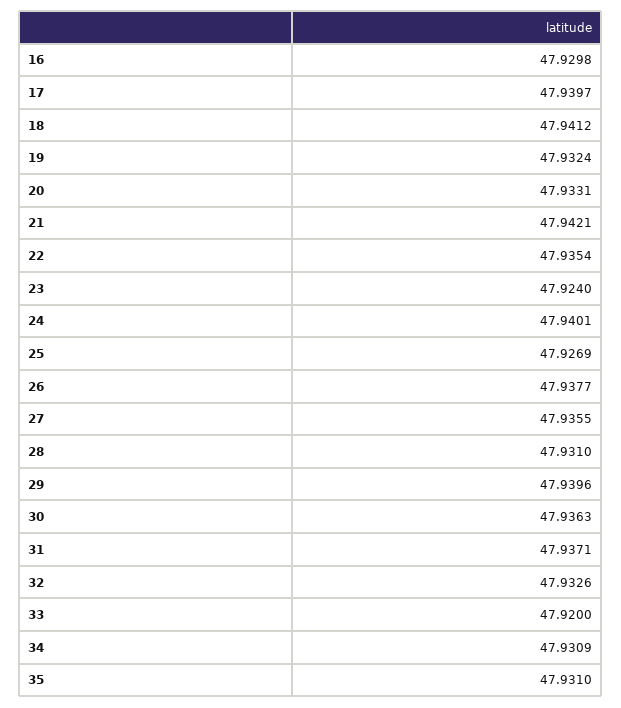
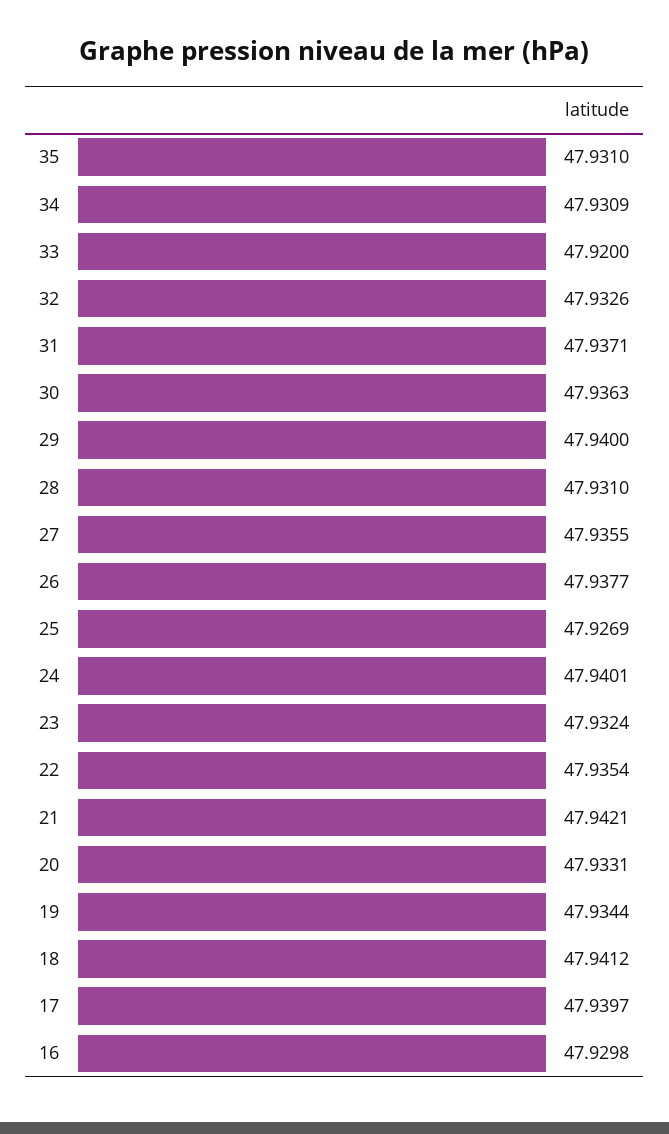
  {
    "16": 47.9298,
    "17": 47.9397,
    "18": 47.9412,
-   "19": 47.9324,
+   "19": 47.9344,
    "20": 47.9331,
    "21": 47.9421,
    "22": 47.9354,
-   "23": 47.924,
+   "23": 47.9324,
    "24": 47.9401,
    "25": 47.9269,
    "26": 47.9377,
    "27": 47.9355,
    "28": 47.931,
-   "29": 47.9396,
+   "29": 47.94,
    "30": 47.9363,
    "31": 47.9371,
    "32": 47.9326,
    "33": 47.92,
    "34": 47.9309,
    "35": 47.931
  }

